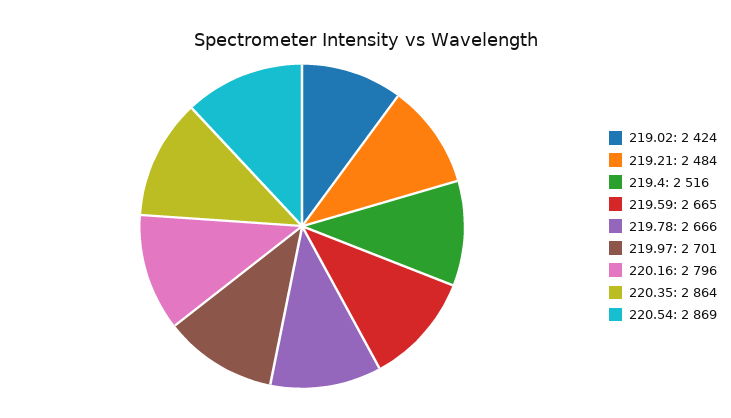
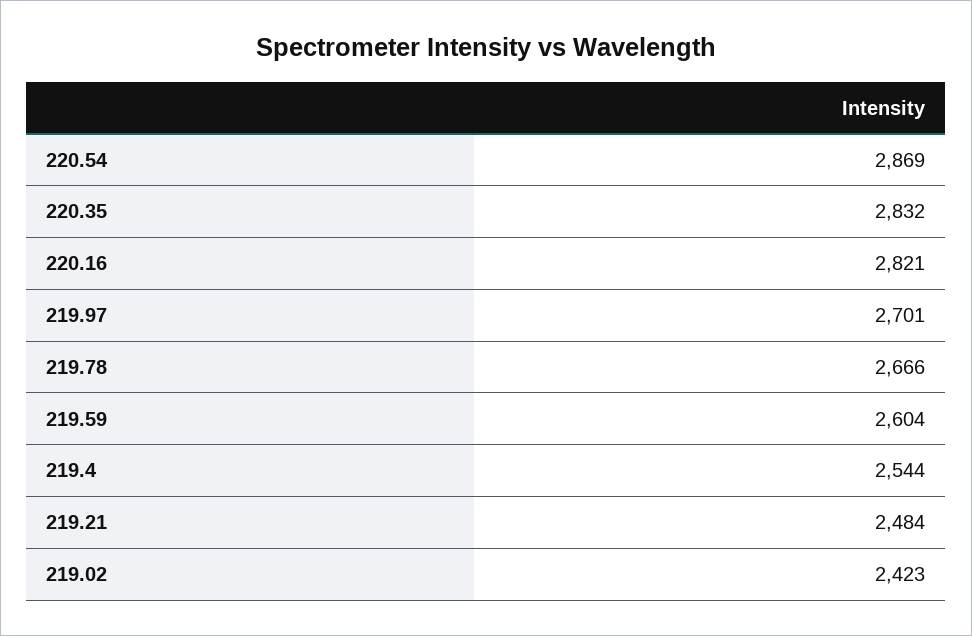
  {
-   "219.02": 2424,
+   "219.02": 2423,
    "219.21": 2484,
-   "219.4": 2516,
+   "219.4": 2544,
-   "219.59": 2665,
+   "219.59": 2604,
    "219.78": 2666,
    "219.97": 2701,
-   "220.16": 2796,
+   "220.16": 2821,
-   "220.35": 2864,
+   "220.35": 2832,
    "220.54": 2869
  }

